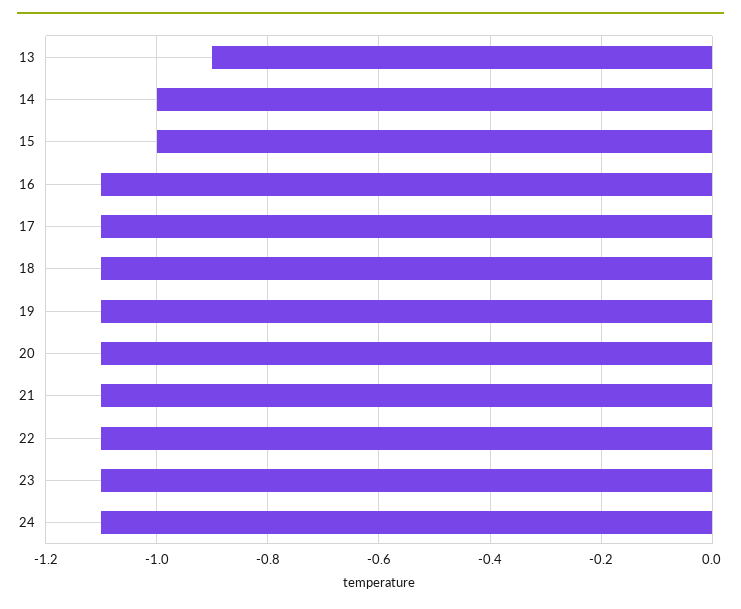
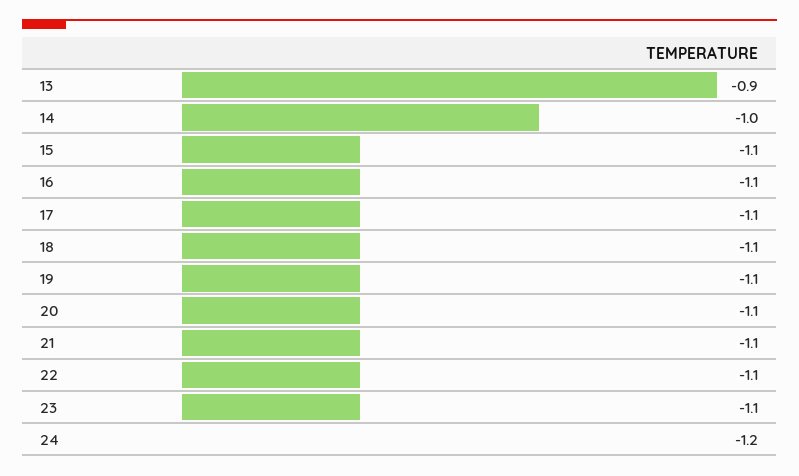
  {
    "13": -0.9,
    "14": -1,
-   "15": -1,
+   "15": -1.1,
    "16": -1.1,
    "17": -1.1,
    "18": -1.1,
    "19": -1.1,
    "20": -1.1,
    "21": -1.1,
    "22": -1.1,
    "23": -1.1,
-   "24": -1.1
+   "24": -1.2
  }

